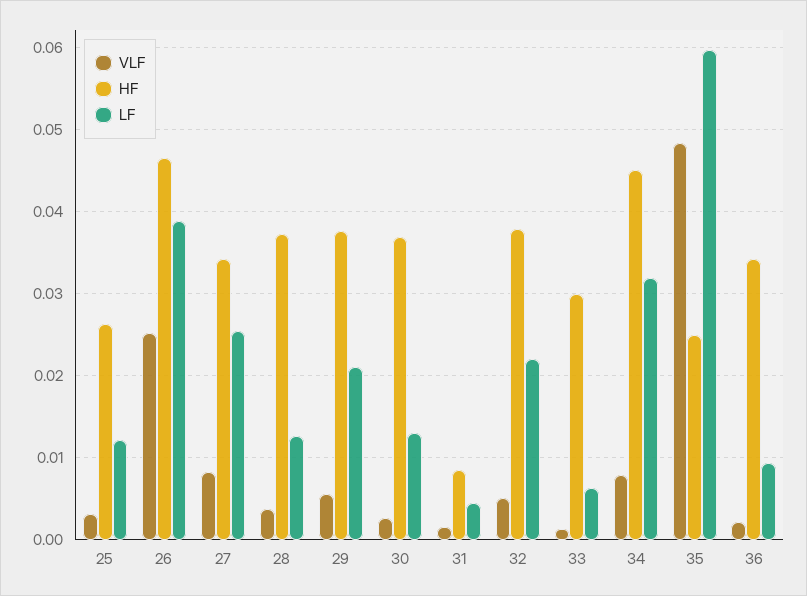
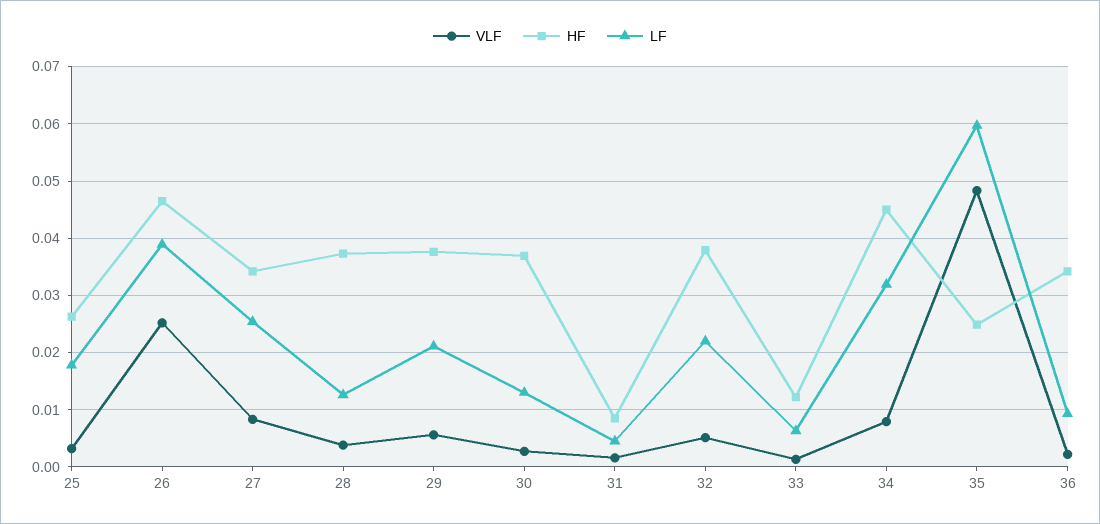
  {
    "VLF": {
      "25": 0.003,
      "26": 0.025,
      "27": 0.008,
      "28": 0.004,
      "29": 0.006,
      "30": 0.003,
      "31": 0.002,
      "32": 0.005,
      "33": 0.001,
      "34": 0.008,
      "35": 0.048,
      "36": 0.002
    },
    "HF": {
      "25": 0.026,
      "26": 0.047,
      "27": 0.034,
      "28": 0.037,
      "29": 0.038,
      "30": 0.037,
      "31": 0.009,
      "32": 0.038,
-     "33": 0.03,
+     "33": 0.012,
      "34": 0.045,
      "35": 0.025,
      "36": 0.034
    },
    "LF": {
-     "25": 0.012,
+     "25": 0.018,
      "26": 0.039,
      "27": 0.025,
      "28": 0.013,
      "29": 0.021,
      "30": 0.013,
      "31": 0.005,
      "32": 0.022,
      "33": 0.006,
      "34": 0.032,
      "35": 0.06,
      "36": 0.009
    }
  }

